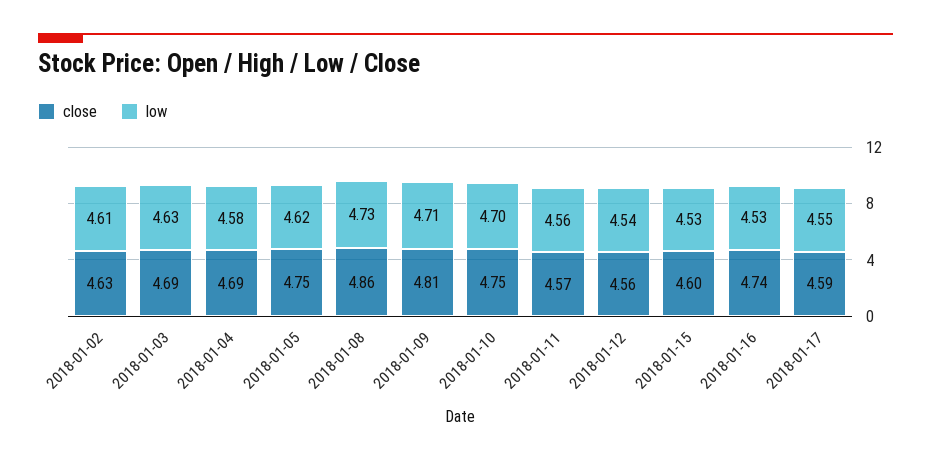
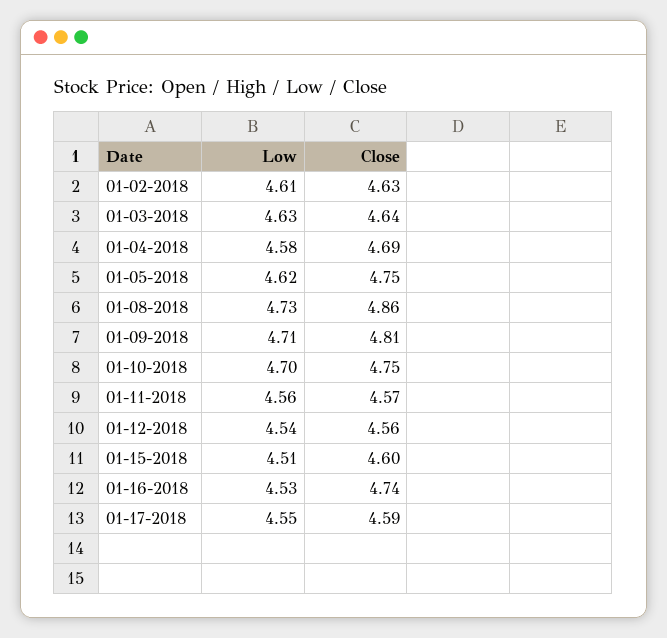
  {
    "close": {
      "2018-01-02": 4.63,
-     "2018-01-03": 4.69,
+     "2018-01-03": 4.64,
      "2018-01-04": 4.69,
      "2018-01-05": 4.75,
      "2018-01-08": 4.86,
      "2018-01-09": 4.81,
      "2018-01-10": 4.75,
      "2018-01-11": 4.57,
      "2018-01-12": 4.56,
      "2018-01-15": 4.6,
      "2018-01-16": 4.74,
      "2018-01-17": 4.59
    },
    "low": {
      "2018-01-02": 4.61,
      "2018-01-03": 4.63,
      "2018-01-04": 4.58,
      "2018-01-05": 4.62,
      "2018-01-08": 4.73,
      "2018-01-09": 4.71,
      "2018-01-10": 4.7,
      "2018-01-11": 4.56,
      "2018-01-12": 4.54,
-     "2018-01-15": 4.53,
+     "2018-01-15": 4.51,
      "2018-01-16": 4.53,
      "2018-01-17": 4.55
    }
  }

